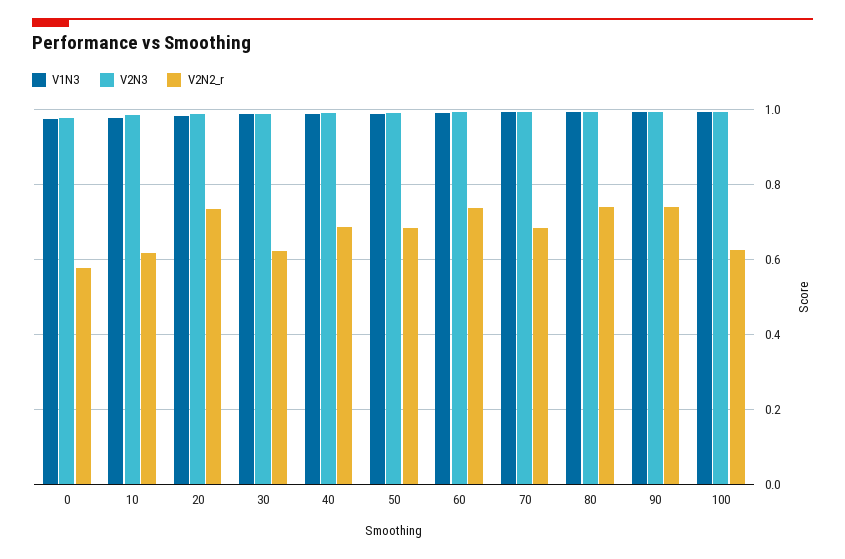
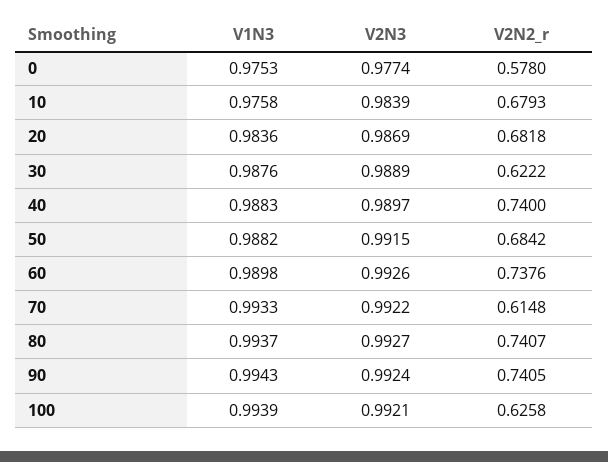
  {
    "V1N3": {
      "0": 0.9753,
      "10": 0.9758,
      "20": 0.9836,
      "30": 0.9876,
      "40": 0.9883,
      "50": 0.9882,
      "60": 0.9898,
      "70": 0.9933,
      "80": 0.9937,
      "90": 0.9943,
      "100": 0.9939
    },
    "V2N3": {
      "0": 0.9774,
      "10": 0.9839,
      "20": 0.9869,
      "30": 0.9889,
      "40": 0.9897,
      "50": 0.9915,
      "60": 0.9926,
      "70": 0.9922,
      "80": 0.9927,
      "90": 0.9924,
      "100": 0.9921
    },
    "V2N2_r": {
      "0": 0.578,
-     "10": 0.62,
+     "10": 0.6793,
-     "20": 0.74,
+     "20": 0.6818,
      "30": 0.6222,
-     "40": 0.68,
+     "40": 0.74,
      "50": 0.6842,
      "60": 0.7376,
-     "70": 0.68,
+     "70": 0.6148,
      "80": 0.7407,
      "90": 0.7405,
      "100": 0.6258
    }
  }

